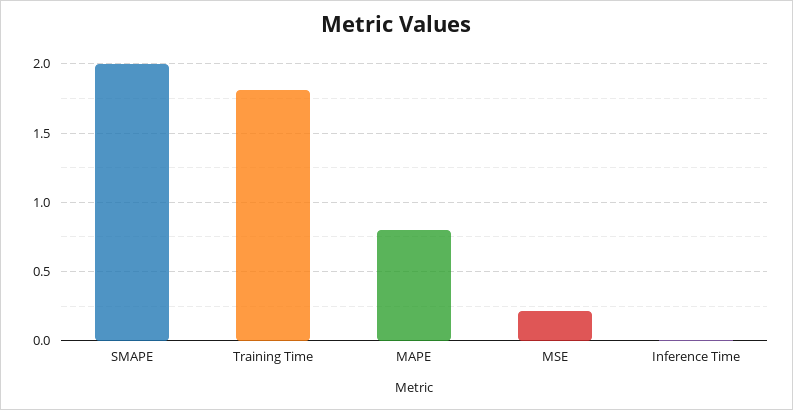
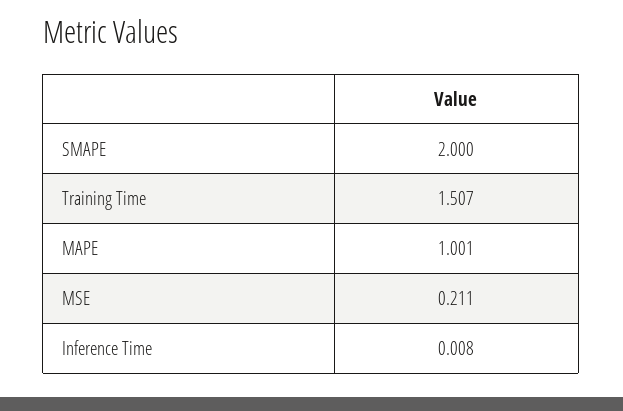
  {
    "SMAPE": 2,
-   "Training Time": 1.8,
+   "Training Time": 1.507,
-   "MAPE": 0.8,
+   "MAPE": 1.001,
    "MSE": 0.211,
    "Inference Time": 0.008
  }

